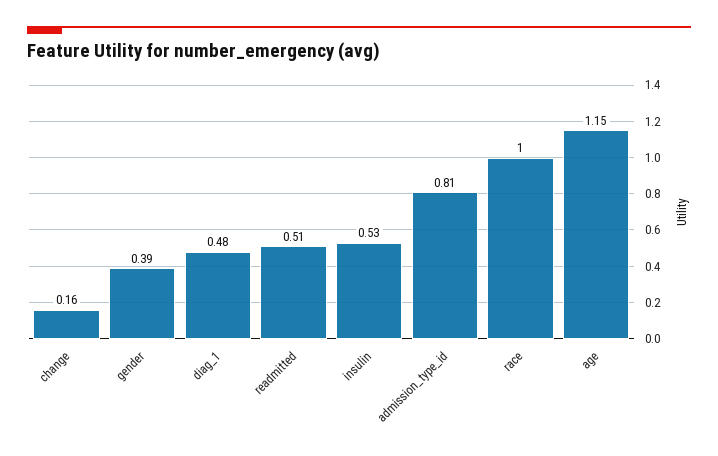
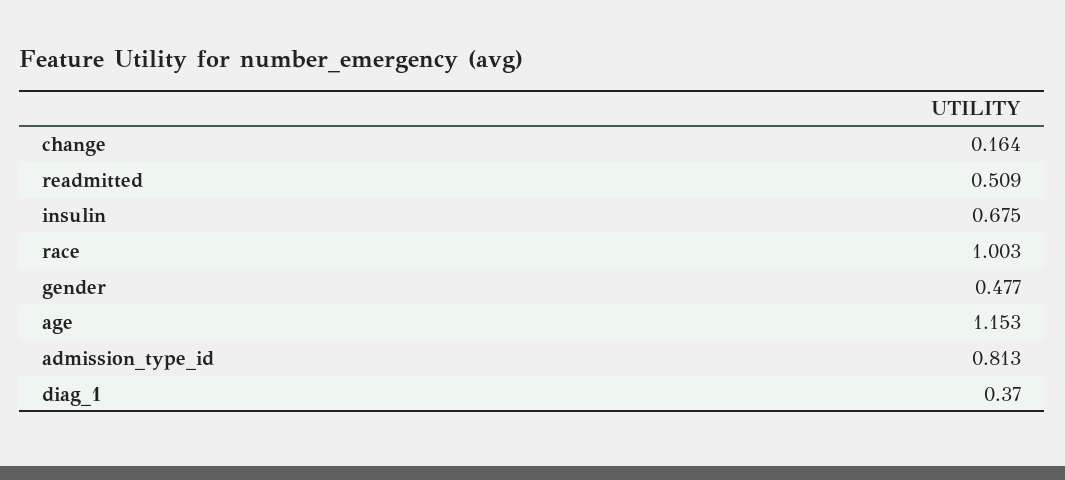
  {
    "change": 0.164,
-   "gender": 0.39,
+   "gender": 0.477,
-   "diag_1": 0.48,
+   "diag_1": 0.37,
    "readmitted": 0.509,
-   "insulin": 0.53,
+   "insulin": 0.675,
    "admission_type_id": 0.813,
    "race": 1.003,
    "age": 1.153
  }

